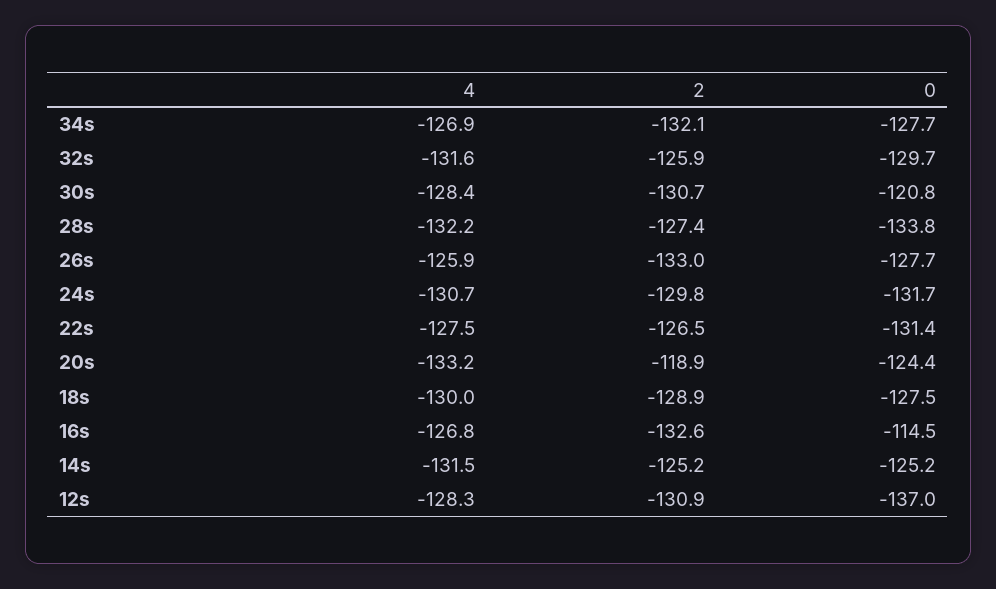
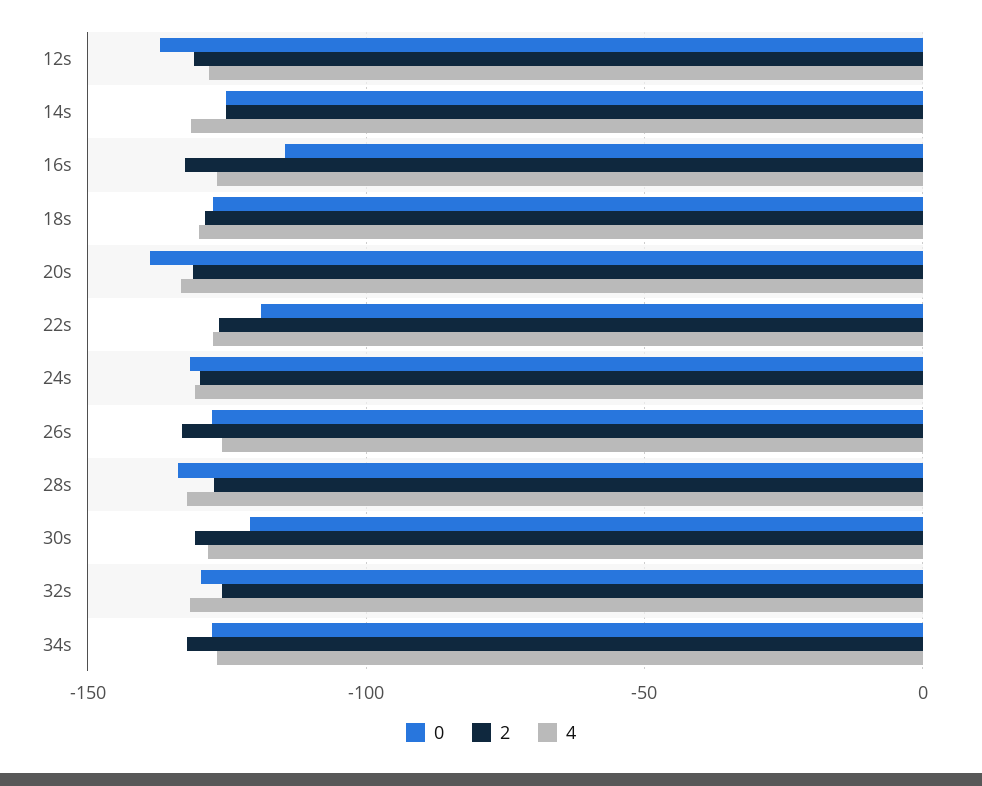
  {
    "4": {
      "34s": -126.9,
      "32s": -131.6,
      "30s": -128.4,
      "28s": -132.2,
      "26s": -125.9,
      "24s": -130.7,
      "22s": -127.5,
      "20s": -133.2,
      "18s": -130,
      "16s": -126.8,
      "14s": -131.5,
      "12s": -128.3
    },
    "2": {
      "34s": -132.1,
      "32s": -125.9,
      "30s": -130.7,
      "28s": -127.4,
      "26s": -133,
      "24s": -129.8,
      "22s": -126.5,
-     "20s": -118.9,
+     "20s": -130,
      "18s": -128.9,
      "16s": -132.6,
      "14s": -125.2,
      "12s": -130.9
    },
    "0": {
      "34s": -127.7,
      "32s": -129.7,
      "30s": -120.8,
      "28s": -133.8,
      "26s": -127.7,
      "24s": -131.7,
-     "22s": -131.4,
+     "22s": -120,
-     "20s": -124.4,
+     "20s": -140,
      "18s": -127.5,
      "16s": -114.5,
      "14s": -125.2,
      "12s": -137
    }
  }

